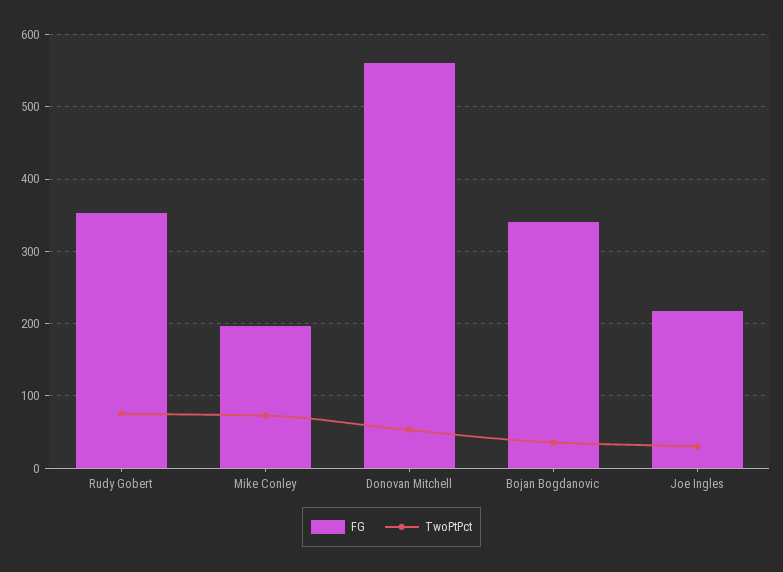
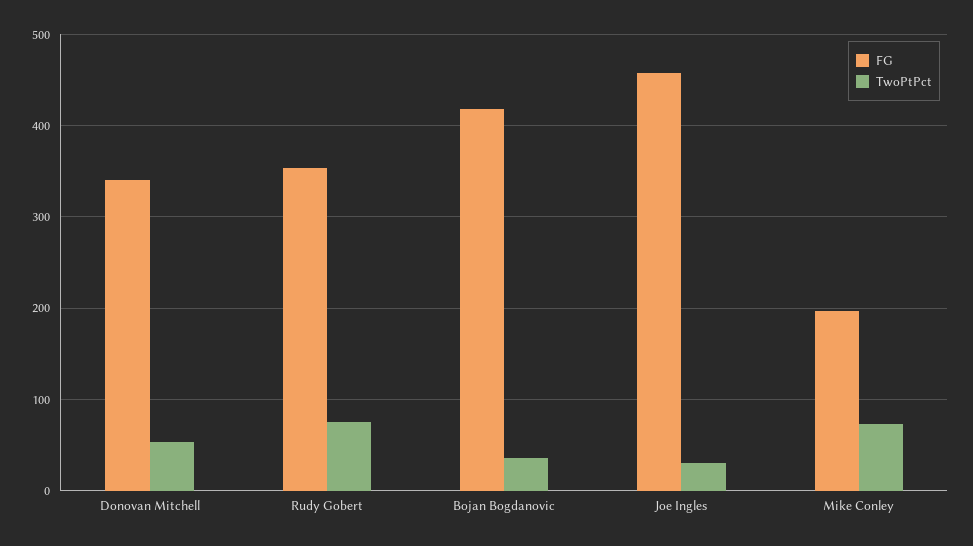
  {
    "FG": {
      "Rudy Gobert": 350,
      "Mike Conley": 200,
-     "Donovan Mitchell": 560,
+     "Donovan Mitchell": 340,
-     "Bojan Bogdanovic": 340,
+     "Bojan Bogdanovic": 420,
-     "Joe Ingles": 220
+     "Joe Ingles": 460
    },
    "TwoPtPct": {
      "Rudy Gobert": 80,
      "Mike Conley": 70,
      "Donovan Mitchell": 50,
      "Bojan Bogdanovic": 40,
      "Joe Ingles": 30
    }
  }

